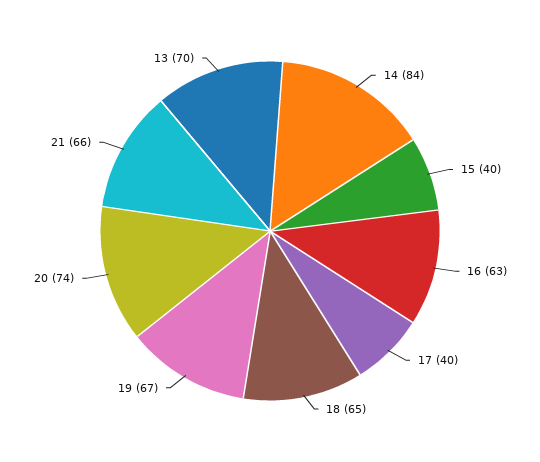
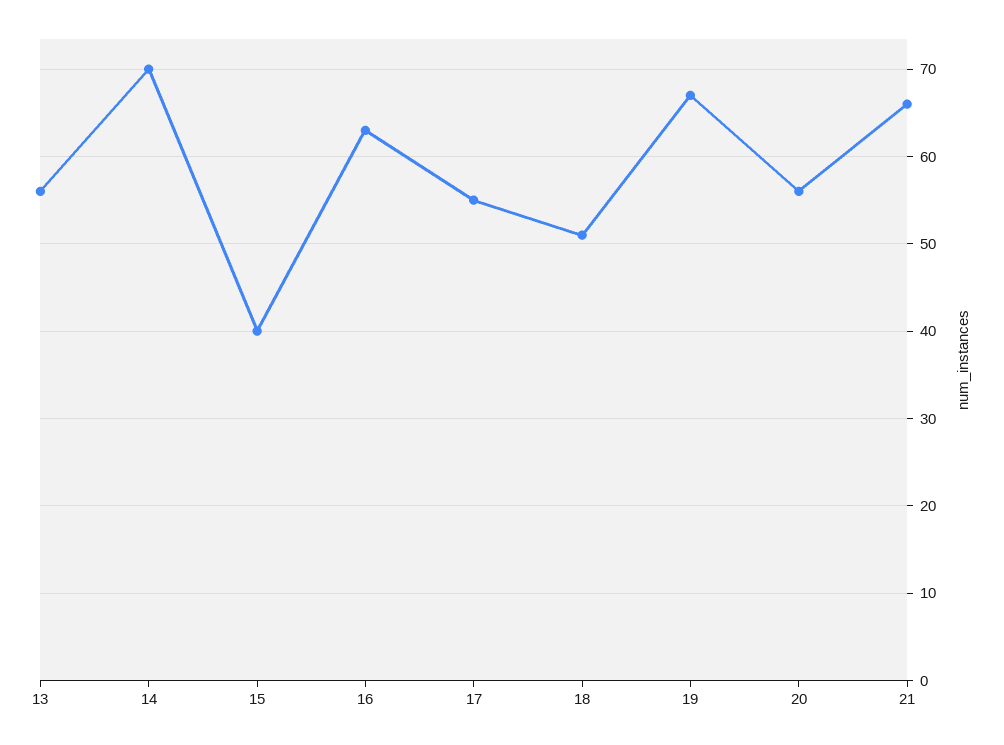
  {
-   "14": 84,
+   "14": 70,
    "15": 40,
    "16": 63,
-   "17": 40,
+   "17": 55,
-   "18": 65,
+   "18": 51,
    "19": 67,
-   "20": 74,
+   "20": 56,
    "21": 66,
-   "13": 70
+   "13": 56
  }

